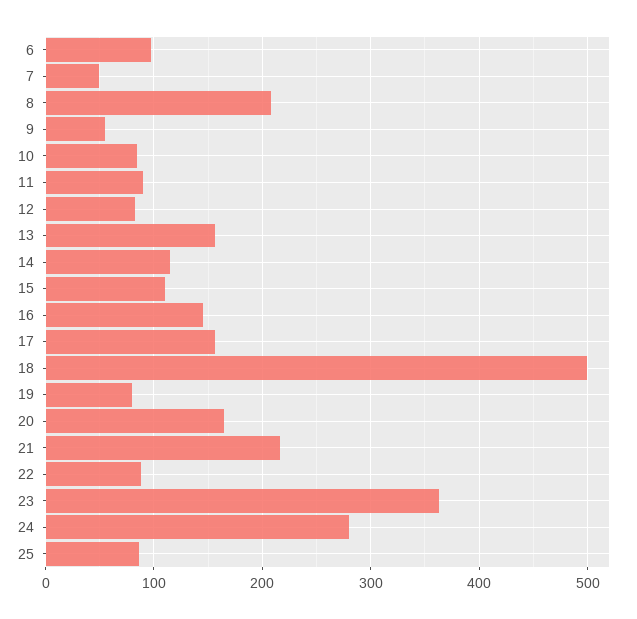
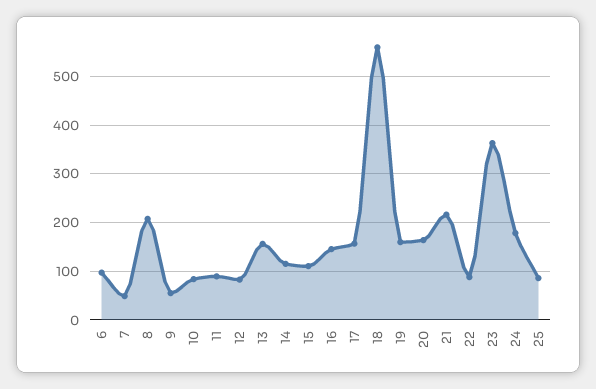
  {
    "6": 100,
    "7": 50,
    "8": 210,
    "9": 50,
    "10": 80,
    "11": 90,
    "12": 80,
    "13": 160,
    "14": 120,
    "15": 110,
    "16": 150,
    "17": 160,
-   "18": 500,
+   "18": 560,
-   "19": 80,
+   "19": 160,
    "20": 160,
    "21": 220,
    "22": 90,
    "23": 360,
-   "24": 280,
+   "24": 180,
    "25": 90
  }

